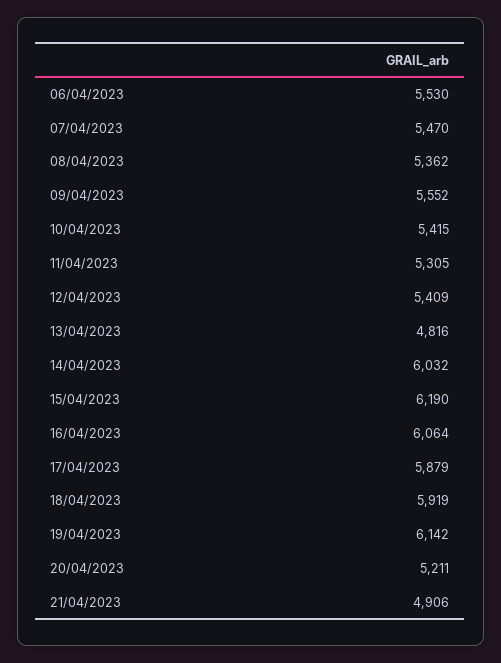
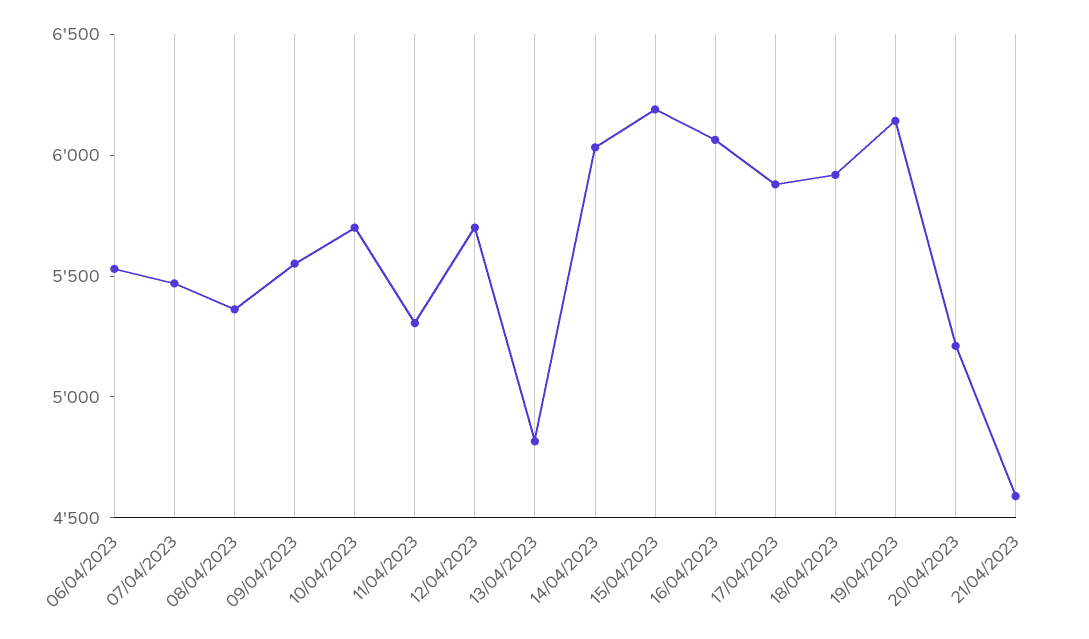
  {
    "06/04/2023": 5530,
    "07/04/2023": 5470,
    "08/04/2023": 5362,
    "09/04/2023": 5552,
-   "10/04/2023": 5415,
+   "10/04/2023": 5700,
    "11/04/2023": 5305,
-   "12/04/2023": 5409,
+   "12/04/2023": 5700,
    "13/04/2023": 4816,
    "14/04/2023": 6032,
    "15/04/2023": 6190,
    "16/04/2023": 6064,
    "17/04/2023": 5879,
    "18/04/2023": 5919,
    "19/04/2023": 6142,
    "20/04/2023": 5211,
-   "21/04/2023": 4906
+   "21/04/2023": 4600
  }

